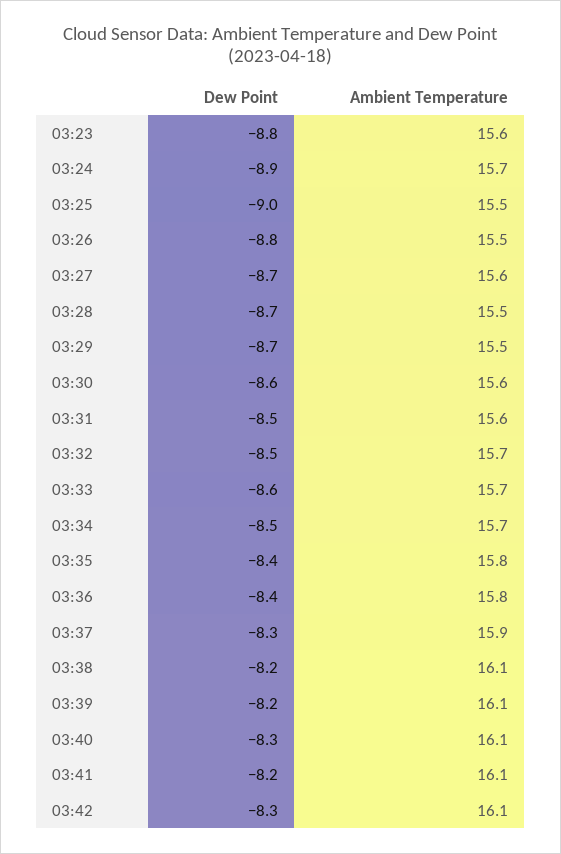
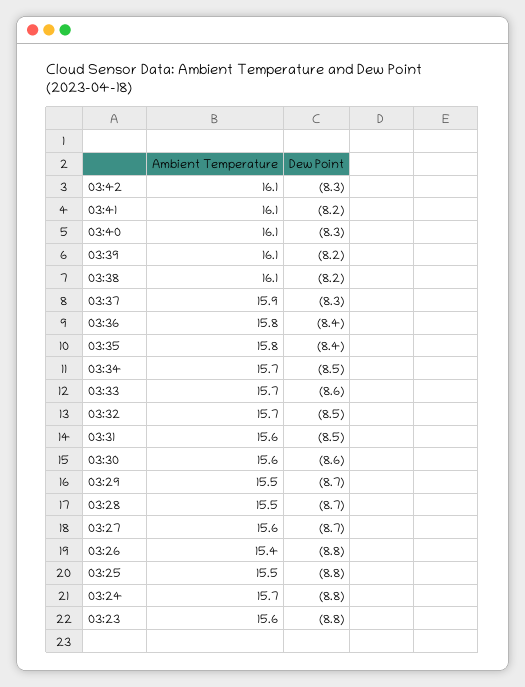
  {
    "Dew Point": {
      "03:23": -8.8,
-     "03:24": -8.9,
+     "03:24": -8.8,
-     "03:25": -9,
+     "03:25": -8.8,
      "03:26": -8.8,
      "03:27": -8.7,
      "03:28": -8.7,
      "03:29": -8.7,
      "03:30": -8.6,
      "03:31": -8.5,
      "03:32": -8.5,
      "03:33": -8.6,
      "03:34": -8.5,
      "03:35": -8.4,
      "03:36": -8.4,
      "03:37": -8.3,
      "03:38": -8.2,
      "03:39": -8.2,
      "03:40": -8.3,
      "03:41": -8.2,
      "03:42": -8.3
    },
    "Ambient Temperature": {
      "03:23": 15.6,
      "03:24": 15.7,
      "03:25": 15.5,
-     "03:26": 15.5,
+     "03:26": 15.4,
      "03:27": 15.6,
      "03:28": 15.5,
      "03:29": 15.5,
      "03:30": 15.6,
      "03:31": 15.6,
      "03:32": 15.7,
      "03:33": 15.7,
      "03:34": 15.7,
      "03:35": 15.8,
      "03:36": 15.8,
      "03:37": 15.9,
      "03:38": 16.1,
      "03:39": 16.1,
      "03:40": 16.1,
      "03:41": 16.1,
      "03:42": 16.1
    }
  }

